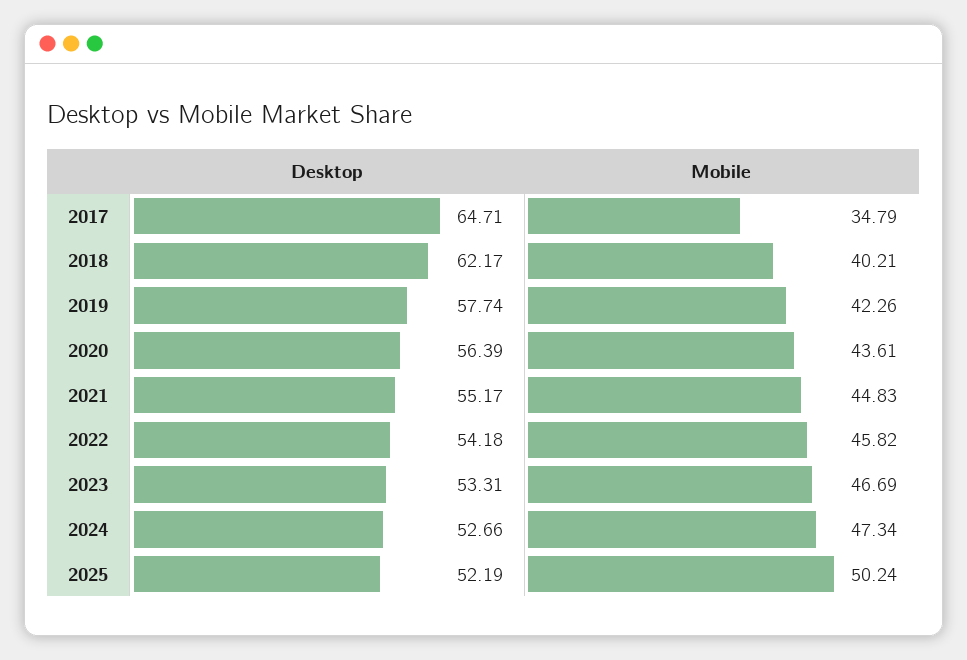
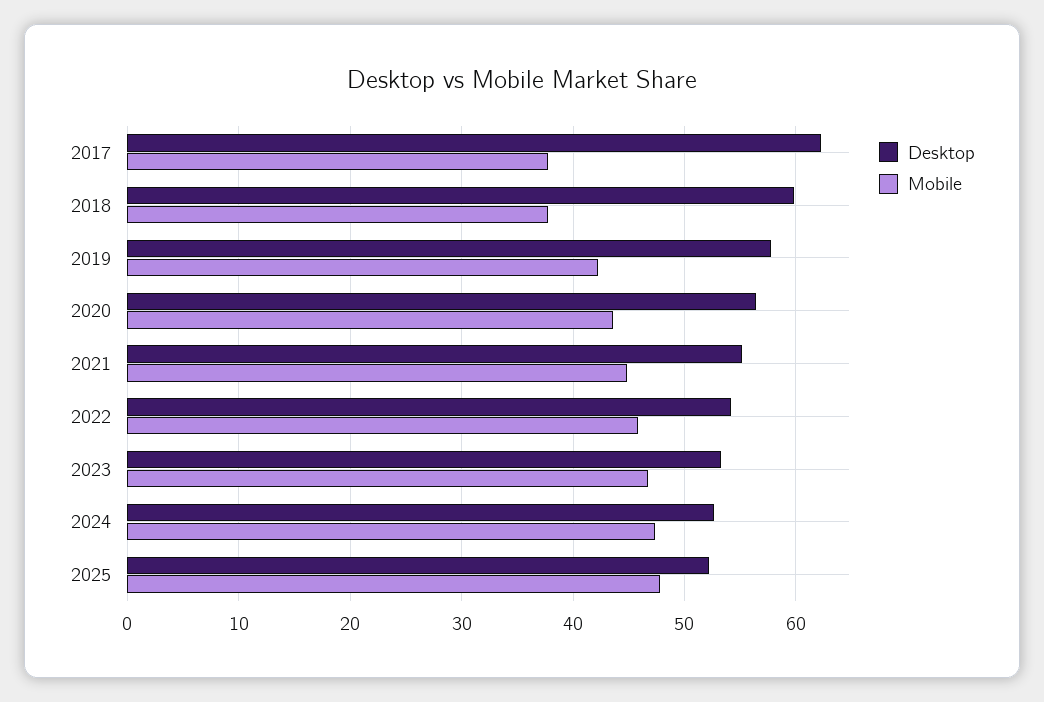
  {
    "Desktop": {
-     "2017": 64.71,
+     "2017": 62,
-     "2018": 62.17,
+     "2018": 60,
      "2019": 57.74,
      "2020": 56.39,
      "2021": 55.17,
      "2022": 54.18,
      "2023": 53.31,
      "2024": 52.66,
      "2025": 52.19
    },
    "Mobile": {
-     "2017": 34.79,
+     "2017": 38,
-     "2018": 40.21,
+     "2018": 38,
      "2019": 42.26,
      "2020": 43.61,
      "2021": 44.83,
      "2022": 45.82,
      "2023": 46.69,
      "2024": 47.34,
-     "2025": 50.24
+     "2025": 48
    }
  }

